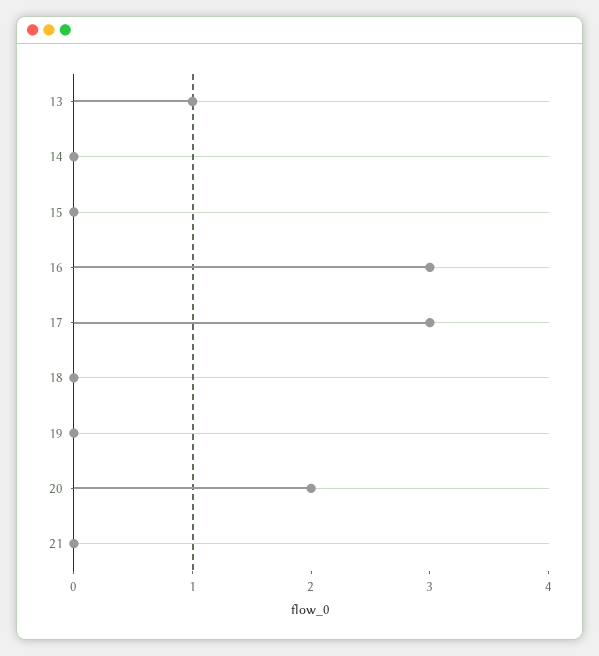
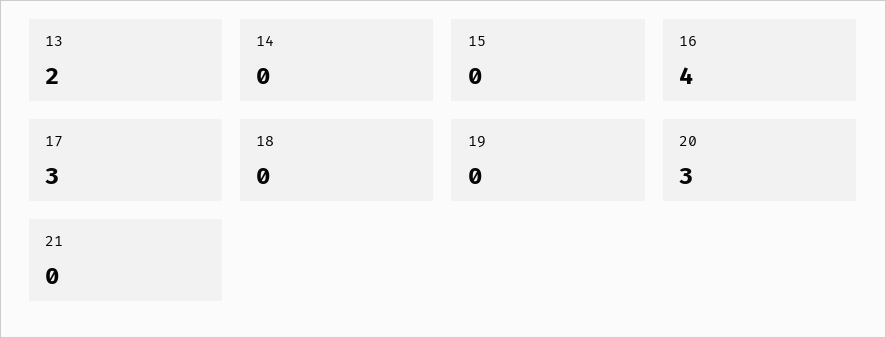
  {
-   "13": 1,
+   "13": 2,
    "14": 0,
    "15": 0,
-   "16": 3,
+   "16": 4,
    "17": 3,
    "18": 0,
    "19": 0,
-   "20": 2,
+   "20": 3,
    "21": 0
  }

